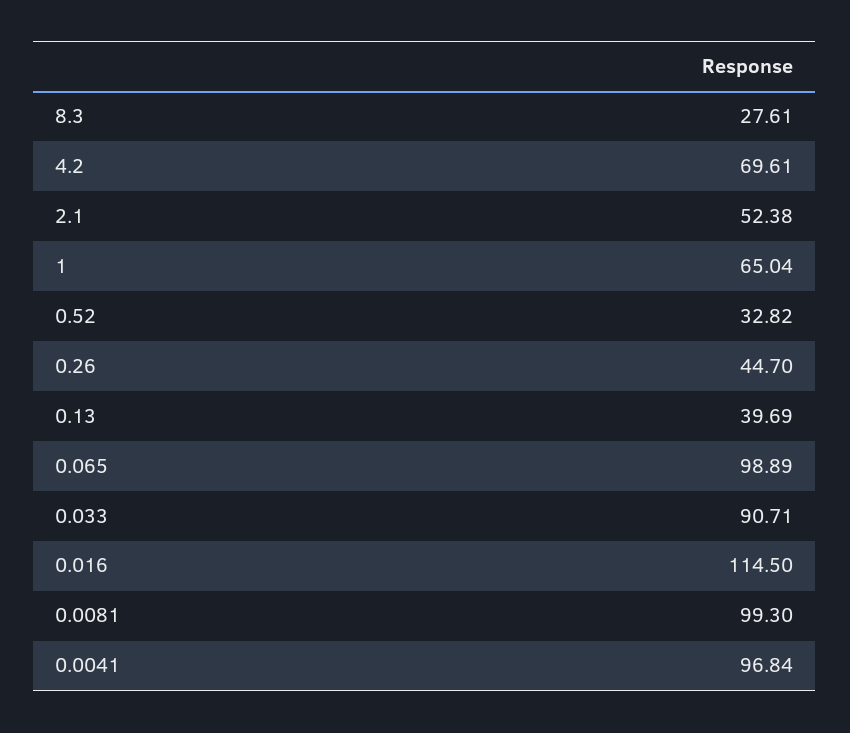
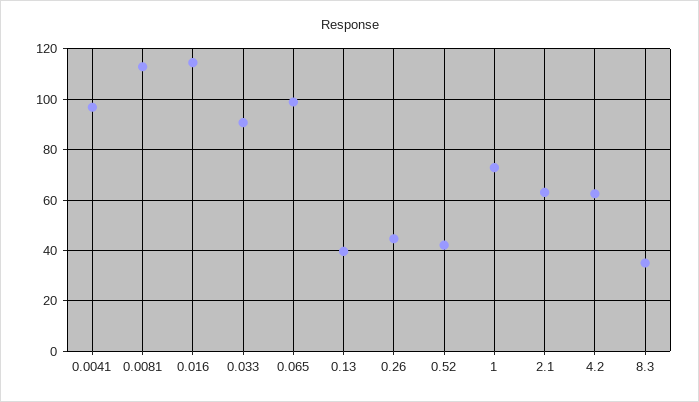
  {
-   "8.3": 27.61,
+   "8.3": 35,
-   "4.2": 69.61,
+   "4.2": 62.5,
-   "2.1": 52.38,
+   "2.1": 62.5,
-   "1": 65.04,
+   "1": 72.5,
-   "0.52": 32.82,
+   "0.52": 42.5,
    "0.26": 44.7,
    "0.13": 39.69,
    "0.065": 98.89,
    "0.033": 90.71,
    "0.016": 114.5,
-   "0.0081": 99.3,
+   "0.0081": 112.5,
    "0.0041": 96.84
  }

